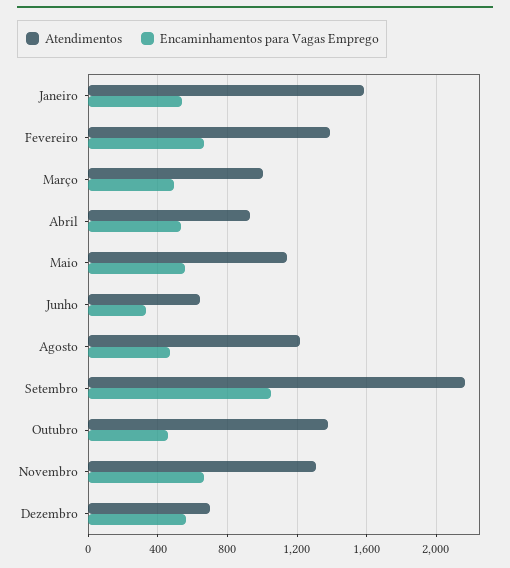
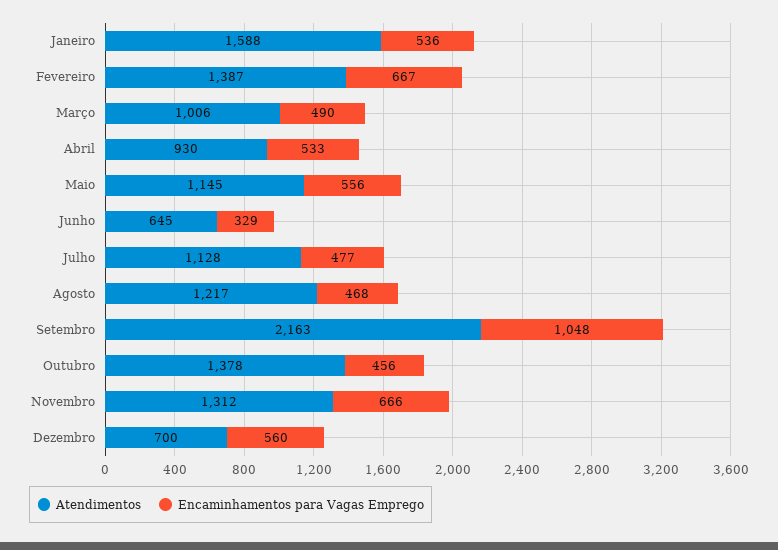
  {
    "Atendimentos": {
      "Janeiro": 1588,
      "Fevereiro": 1387,
      "Março": 1006,
      "Abril": 930,
      "Maio": 1145,
      "Junho": 645,
      "Agosto": 1217,
      "Setembro": 2163,
      "Outubro": 1378,
      "Novembro": 1312,
-     "Dezembro": 700
+     "Dezembro": 700,
+     "Julho": 1128
    },
    "Encaminhamentos para Vagas Emprego": {
      "Janeiro": 536,
      "Fevereiro": 667,
      "Março": 490,
      "Abril": 533,
      "Maio": 556,
      "Junho": 329,
      "Agosto": 468,
      "Setembro": 1048,
      "Outubro": 456,
      "Novembro": 666,
-     "Dezembro": 560
+     "Dezembro": 560,
+     "Julho": 477
    }
  }

